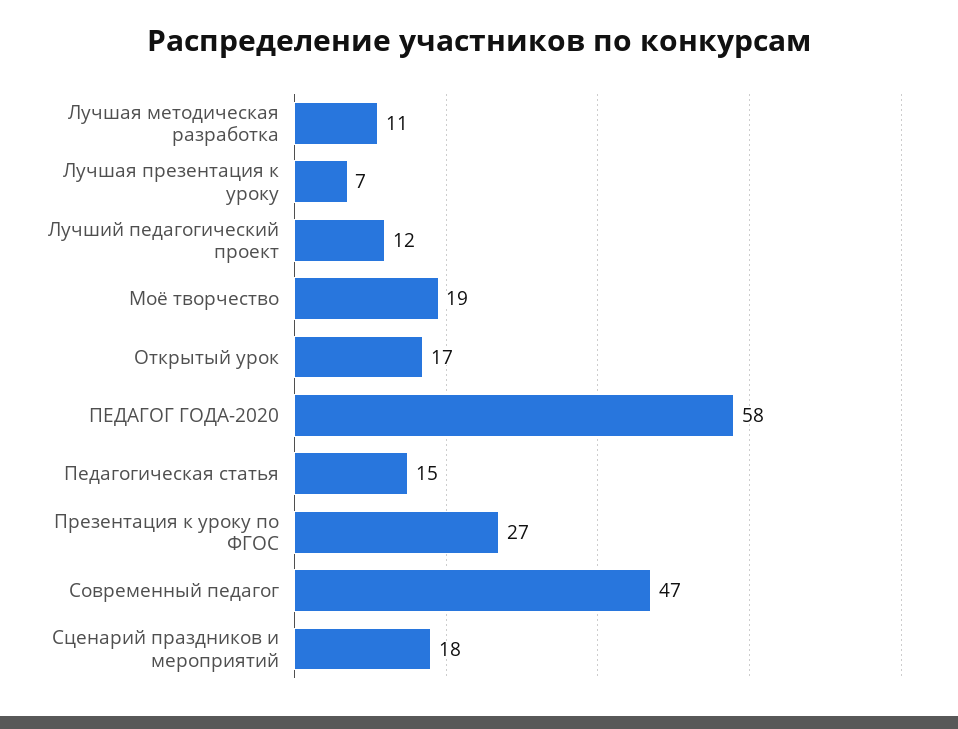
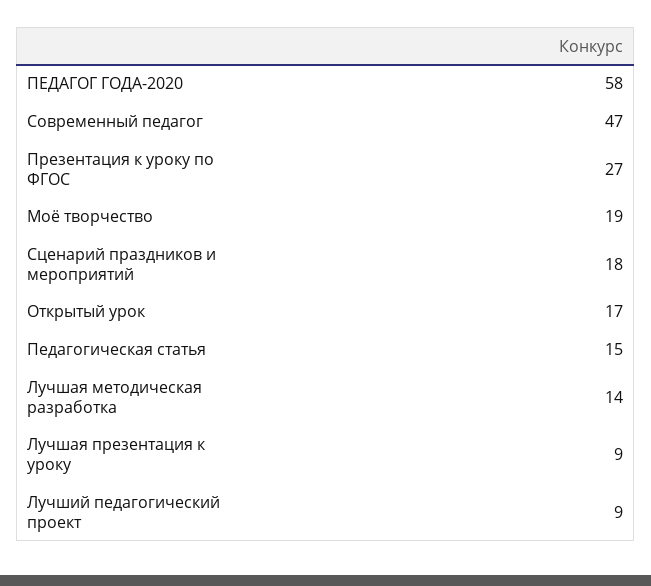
  {
-   "Лучшая методическая разработка": 11,
+   "Лучшая методическая разработка": 14,
-   "Лучшая презентация к уроку": 7,
+   "Лучшая презентация к уроку": 9,
-   "Лучший педагогический проект": 12,
+   "Лучший педагогический проект": 9,
    "Моё творчество": 19,
    "Открытый урок": 17,
    "ПЕДАГОГ ГОДА-2020": 58,
    "Педагогическая статья": 15,
    "Презентация к уроку по ФГОС": 27,
    "Современный педагог": 47,
    "Сценарий праздников и мероприятий": 18
  }

